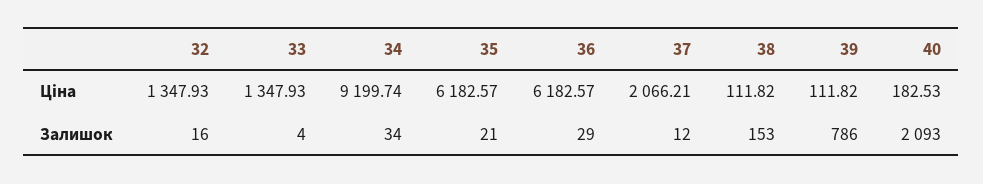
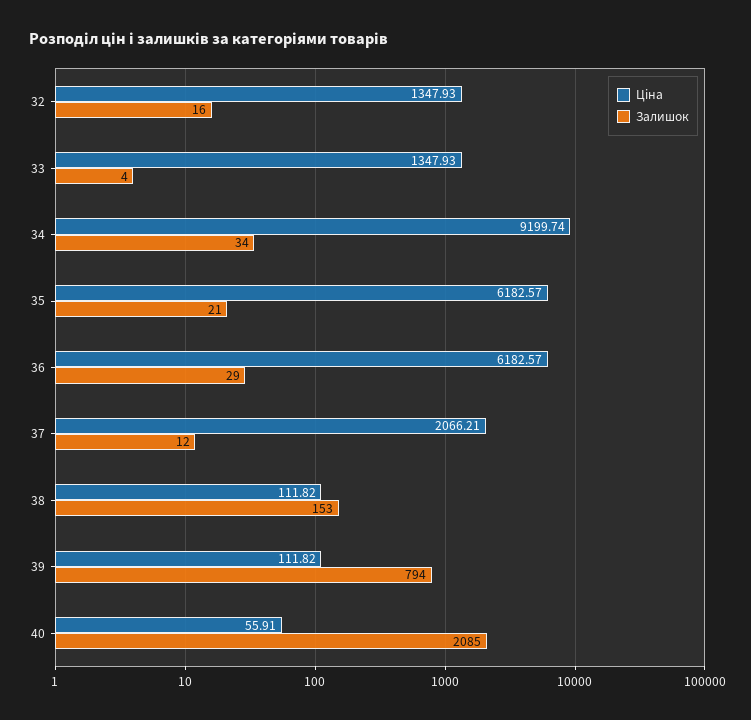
  {
    "Ціна": {
      "32": 1347.93,
      "33": 1347.93,
      "34": 9199.74,
      "35": 6182.57,
      "36": 6182.57,
      "37": 2066.21,
      "38": 111.82,
      "39": 111.82,
-     "40": 182.53
+     "40": 55.91
    },
    "Залишок": {
      "32": 16,
      "33": 4,
      "34": 34,
      "35": 21,
      "36": 29,
      "37": 12,
      "38": 153,
-     "39": 786,
+     "39": 794,
-     "40": 2093
+     "40": 2085
    }
  }

